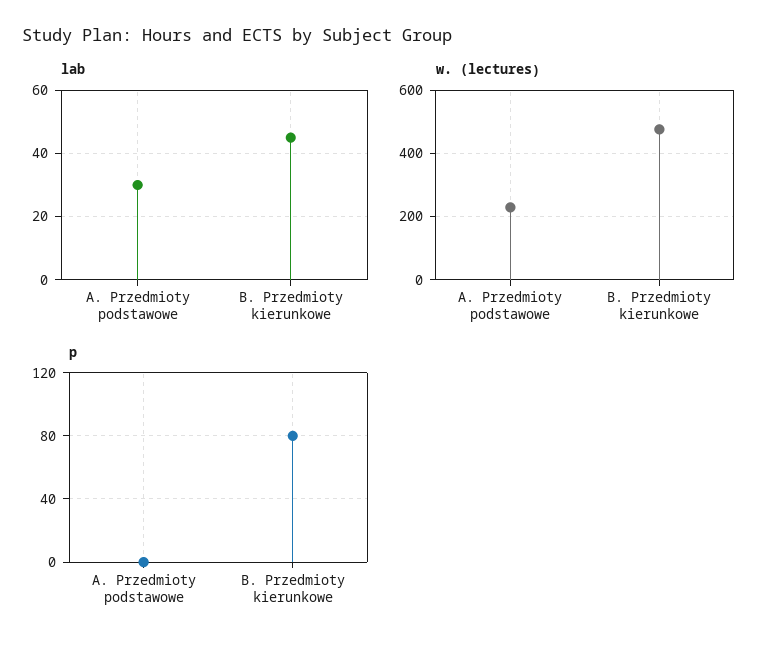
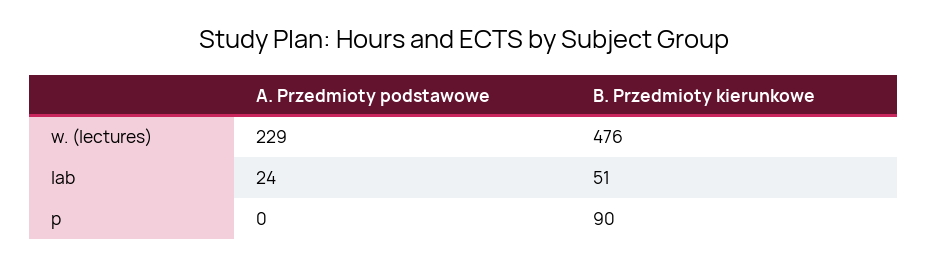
  {
    "lab": {
-     "A. Przedmioty podstawowe": 30,
+     "A. Przedmioty podstawowe": 24,
-     "B. Przedmioty kierunkowe": 45
+     "B. Przedmioty kierunkowe": 51
    },
    "w. (lectures)": {
      "A. Przedmioty podstawowe": 229,
      "B. Przedmioty kierunkowe": 476
    },
    "p": {
      "A. Przedmioty podstawowe": 0,
-     "B. Przedmioty kierunkowe": 80
+     "B. Przedmioty kierunkowe": 90
    }
  }

